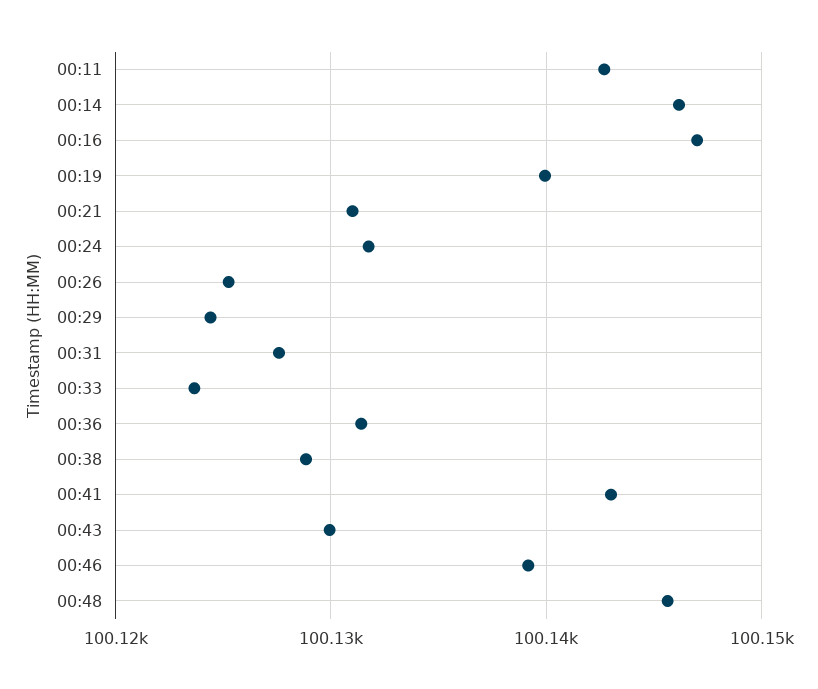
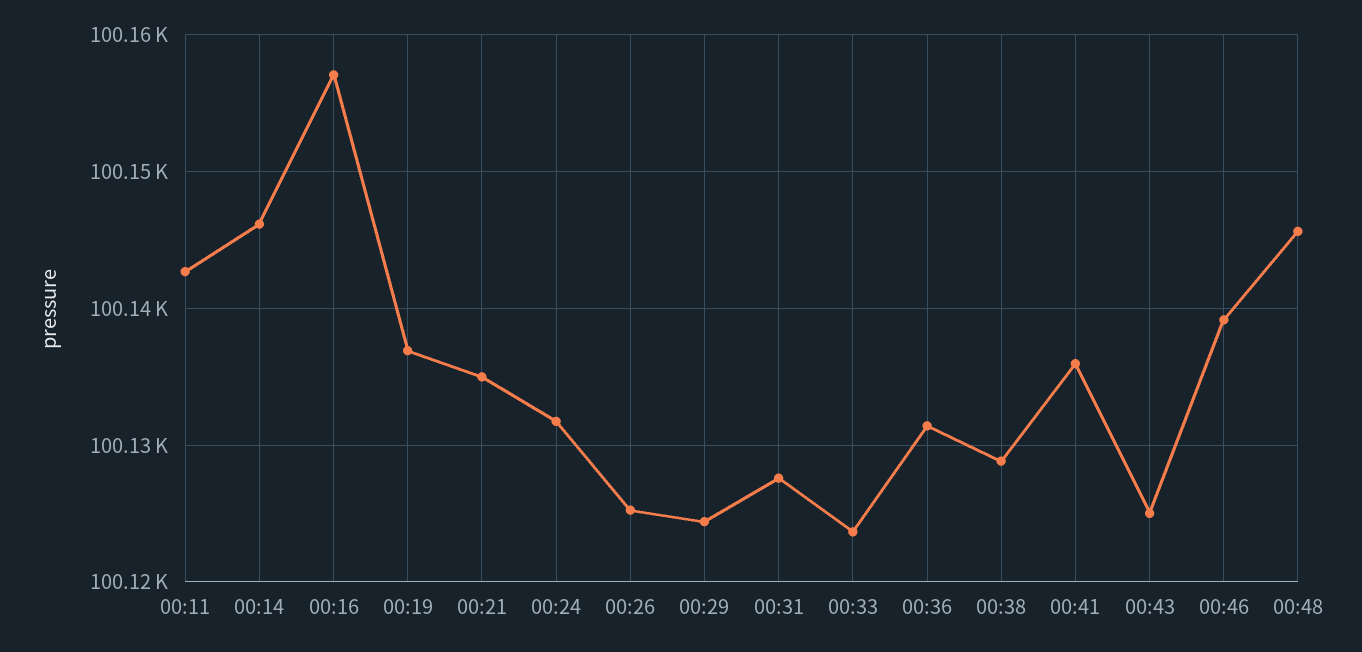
  {
    "00:11": 100143,
    "00:14": 100146,
-   "00:16": 100147,
+   "00:16": 100157,
-   "00:19": 100140,
+   "00:19": 100137,
-   "00:21": 100131,
+   "00:21": 100135,
    "00:24": 100132,
    "00:26": 100125,
    "00:29": 100124,
    "00:31": 100128,
    "00:33": 100124,
    "00:36": 100131,
    "00:38": 100129,
-   "00:41": 100143,
+   "00:41": 100136,
-   "00:43": 100130,
+   "00:43": 100125,
    "00:46": 100139,
    "00:48": 100146
  }

